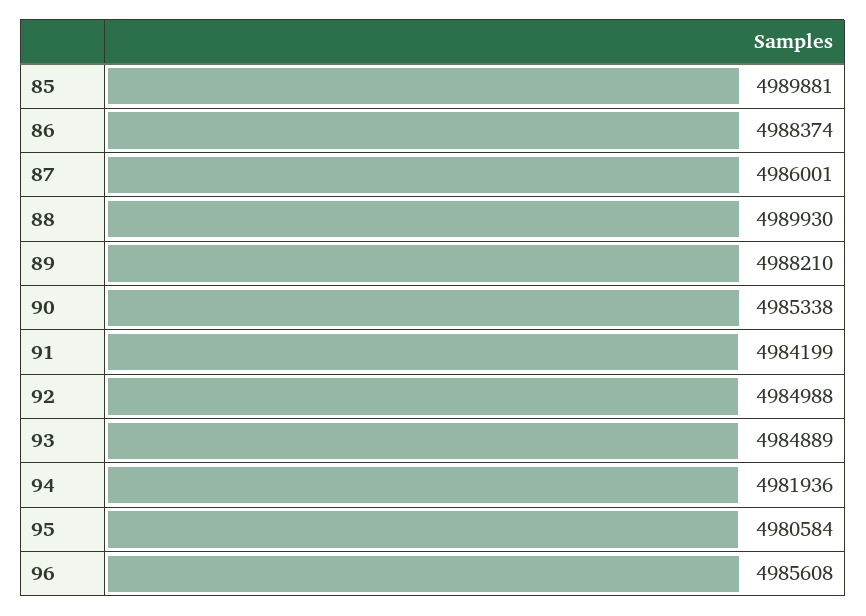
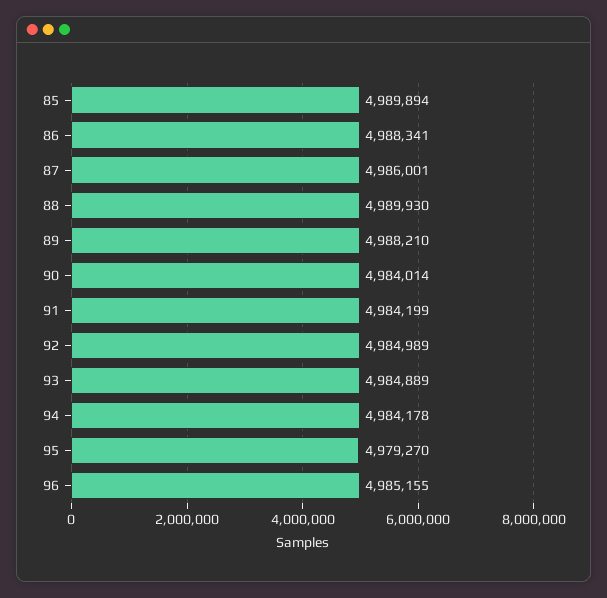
  {
-   "85": 4989881,
+   "85": 4989894,
-   "86": 4988374,
+   "86": 4988341,
    "87": 4986001,
    "88": 4989930,
    "89": 4988210,
-   "90": 4985338,
+   "90": 4984014,
    "91": 4984199,
-   "92": 4984988,
+   "92": 4984989,
    "93": 4984889,
-   "94": 4981936,
+   "94": 4984178,
-   "95": 4980584,
+   "95": 4979270,
-   "96": 4985608
+   "96": 4985155
  }

